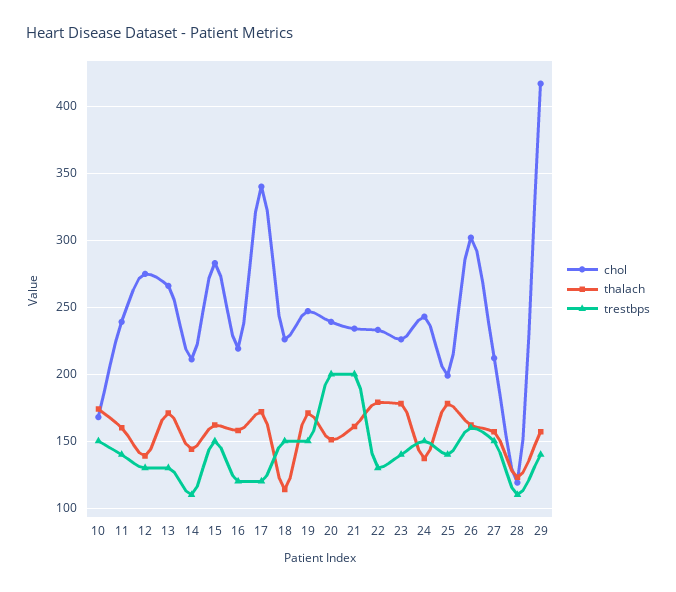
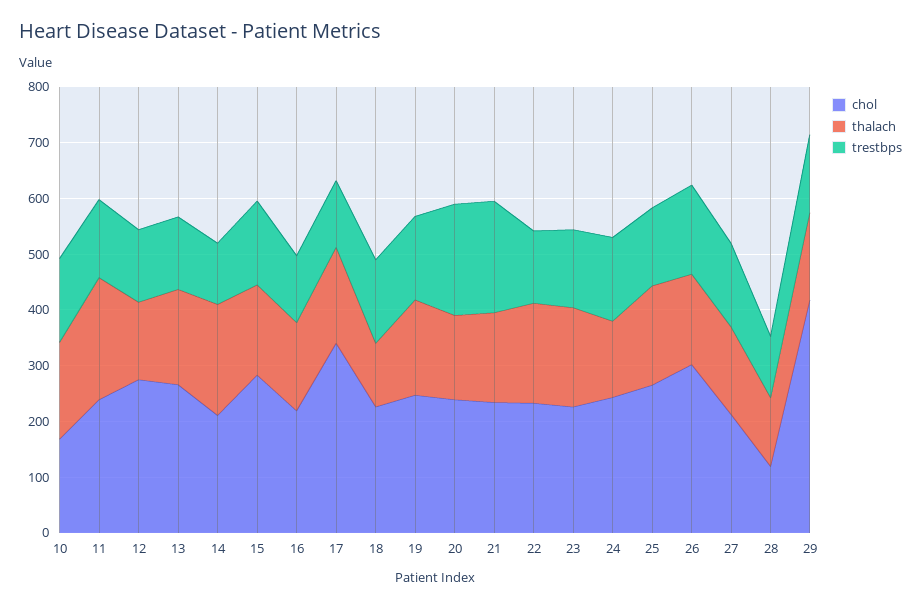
  {
    "chol": {
      "10": 170,
      "11": 240,
      "12": 275,
      "13": 265,
      "14": 210,
      "15": 285,
      "16": 220,
      "17": 340,
      "18": 225,
      "19": 245,
      "20": 240,
      "21": 235,
      "22": 235,
      "23": 225,
      "24": 245,
-     "25": 200,
+     "25": 260,
      "26": 300,
      "27": 210,
      "28": 120,
      "29": 415
    },
    "thalach": {
      "10": 175,
-     "11": 160,
+     "11": 220,
      "12": 140,
      "13": 170,
-     "14": 145,
+     "14": 200,
      "15": 160,
      "16": 160,
      "17": 170,
      "18": 115,
      "19": 170,
      "20": 150,
      "21": 160,
      "22": 180,
      "23": 180,
      "24": 135,
      "25": 180,
      "26": 160,
      "27": 155,
      "28": 125,
      "29": 155
    },
    "trestbps": {
      "10": 150,
      "11": 140,
      "12": 130,
      "13": 130,
      "14": 110,
      "15": 150,
      "16": 120,
      "17": 120,
      "18": 150,
      "19": 150,
      "20": 200,
      "21": 200,
      "22": 130,
      "23": 140,
      "24": 150,
      "25": 140,
      "26": 160,
      "27": 150,
      "28": 110,
      "29": 140
    }
  }

